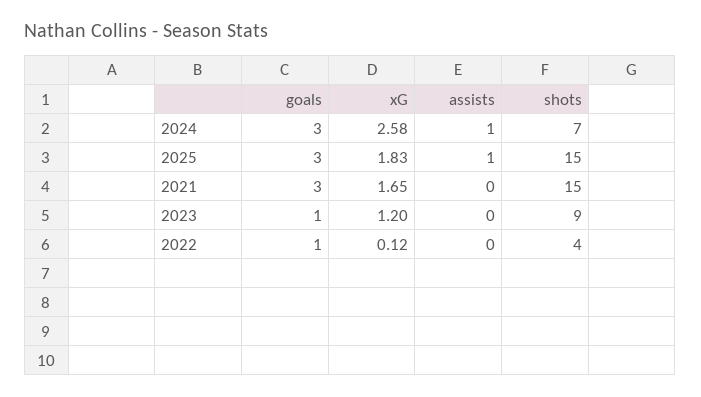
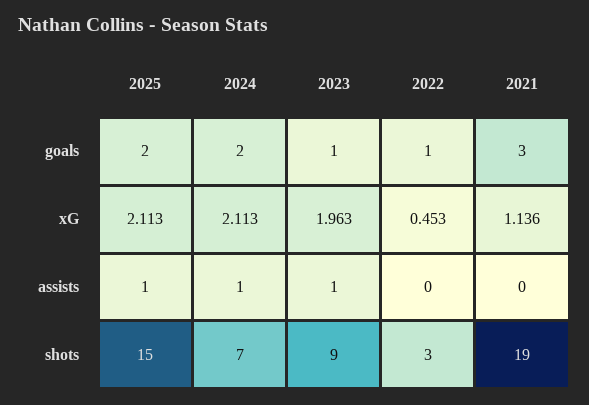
  {
    "goals": {
-     "2024": 3,
+     "2024": 2,
-     "2025": 3,
+     "2025": 2,
      "2021": 3,
      "2023": 1,
      "2022": 1
    },
    "xG": {
-     "2024": 2.58,
+     "2024": 2.113,
-     "2025": 1.83,
+     "2025": 2.113,
-     "2021": 1.65,
+     "2021": 1.136,
-     "2023": 1.2,
+     "2023": 1.963,
-     "2022": 0.12
+     "2022": 0.453
    },
    "assists": {
      "2024": 1,
      "2025": 1,
      "2021": 0,
-     "2023": 0,
+     "2023": 1,
      "2022": 0
    },
    "shots": {
      "2024": 7,
      "2025": 15,
-     "2021": 15,
+     "2021": 19,
      "2023": 9,
-     "2022": 4
+     "2022": 3
    }
  }

